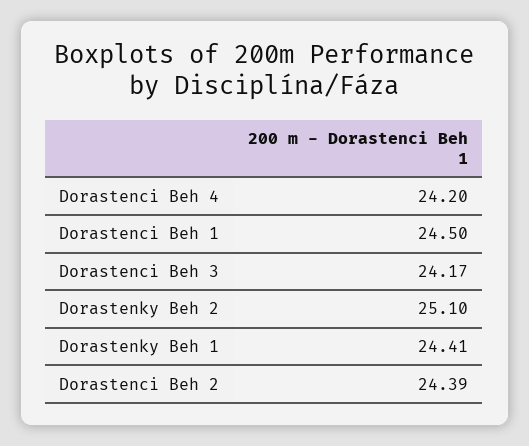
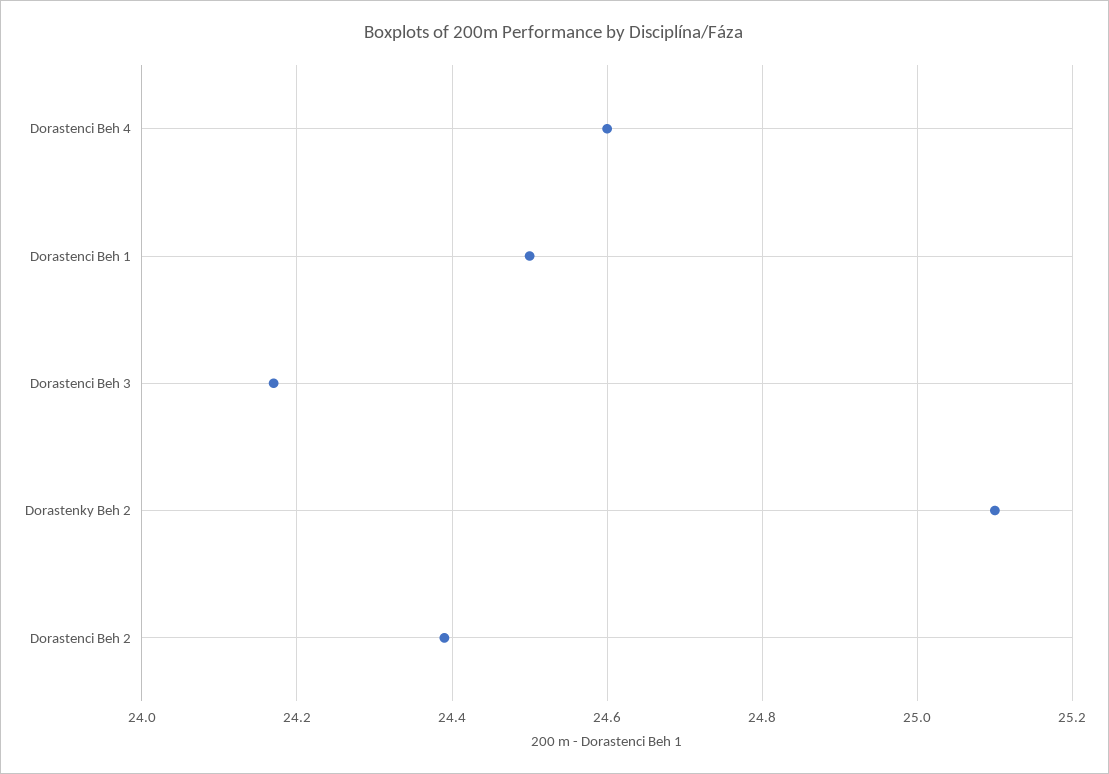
  {
-   "Dorastenci Beh 4": 24.2,
+   "Dorastenci Beh 4": 24.6,
    "Dorastenci Beh 1": 24.5,
    "Dorastenci Beh 3": 24.17,
    "Dorastenky Beh 2": 25.1,
-   "Dorastenky Beh 1": 24.41,
    "Dorastenci Beh 2": 24.39
  }

